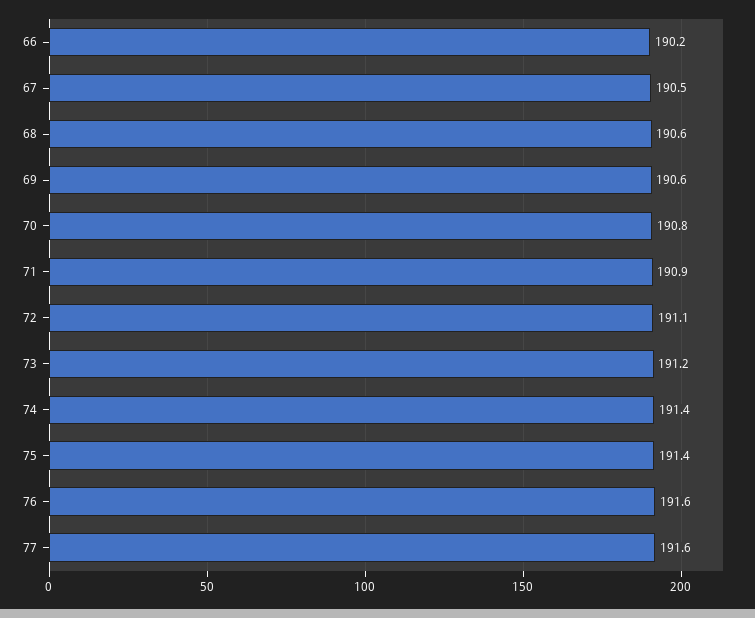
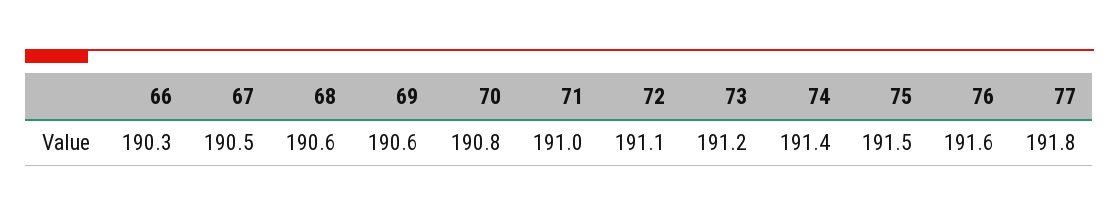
  {
-   "66": 190.2,
+   "66": 190.3,
    "67": 190.5,
    "68": 190.6,
    "69": 190.6,
    "70": 190.8,
-   "71": 190.9,
+   "71": 191,
    "72": 191.1,
    "73": 191.2,
    "74": 191.4,
-   "75": 191.4,
+   "75": 191.5,
    "76": 191.6,
-   "77": 191.6
+   "77": 191.8
  }

